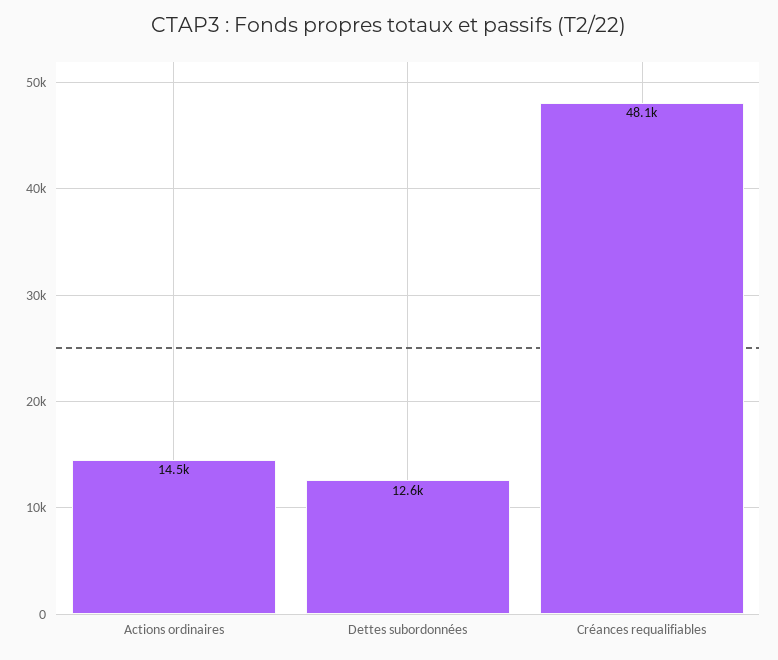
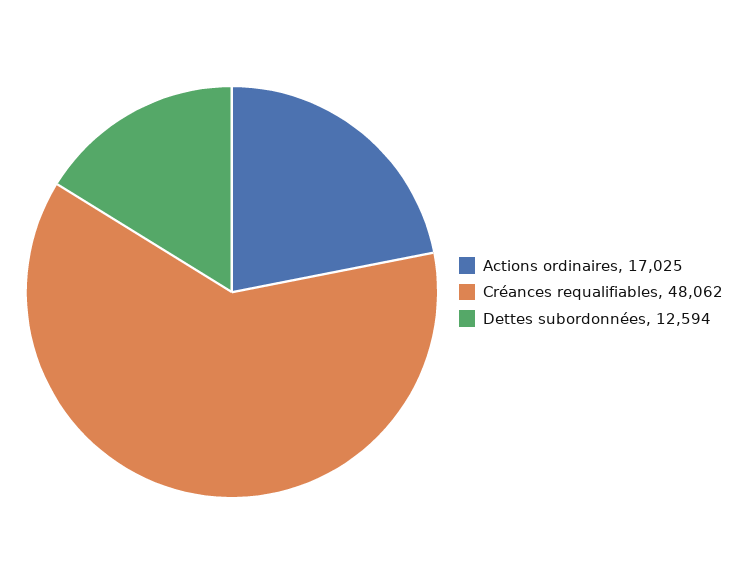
  {
-   "Actions ordinaires": 14500,
+   "Actions ordinaires": 17025,
    "Dettes subordonnées": 12594,
    "Créances requalifiables": 48062
  }

